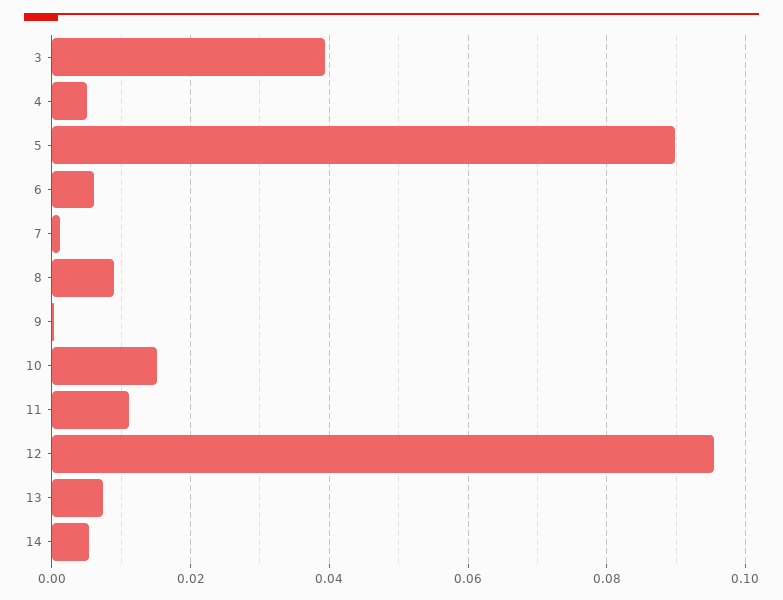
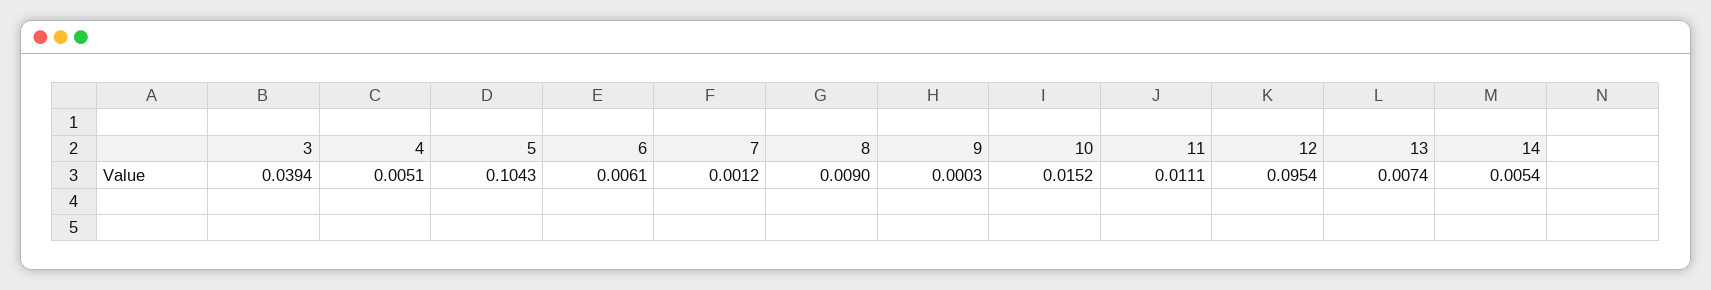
  {
    "3": 0.0394,
    "4": 0.0051,
-   "5": 0.09,
+   "5": 0.1043,
    "6": 0.0061,
    "7": 0.0012,
    "8": 0.009,
    "9": 0.0003,
    "10": 0.0152,
    "11": 0.0111,
    "12": 0.0954,
    "13": 0.0074,
    "14": 0.0054
  }

